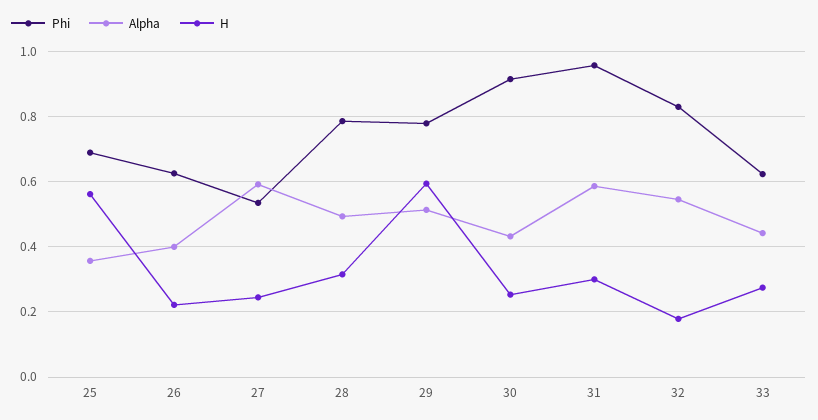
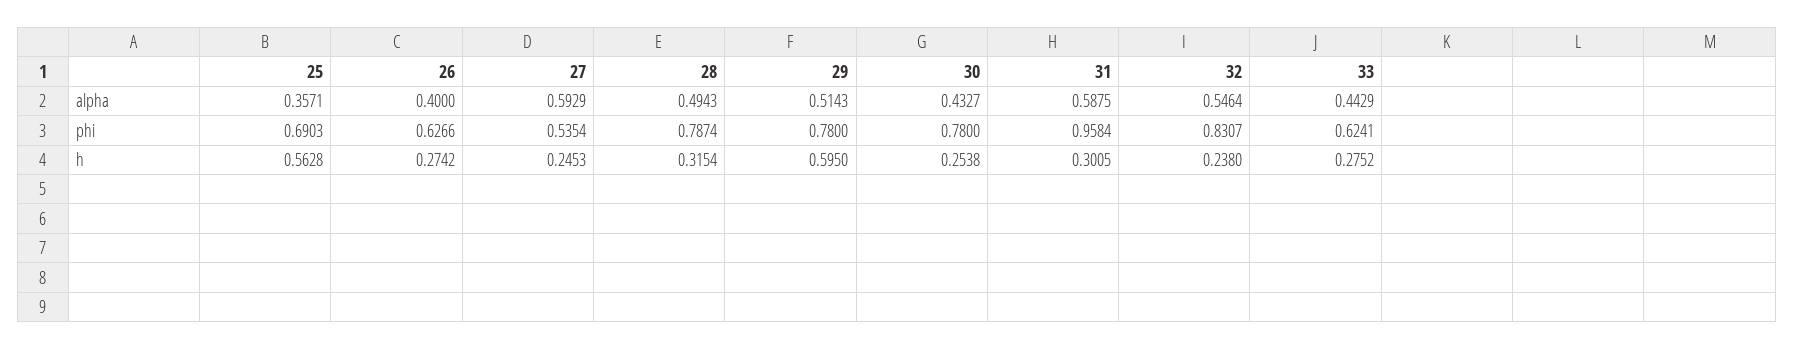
  {
    "Phi": {
      "25": 0.6903,
      "26": 0.6266,
      "27": 0.5354,
      "28": 0.7874,
      "29": 0.78,
-     "30": 0.92,
+     "30": 0.78,
      "31": 0.9584,
      "32": 0.8307,
      "33": 0.6241
    },
    "Alpha": {
      "25": 0.3571,
      "26": 0.4,
      "27": 0.5929,
      "28": 0.4943,
      "29": 0.5143,
      "30": 0.4327,
      "31": 0.5875,
      "32": 0.5464,
      "33": 0.4429
    },
    "H": {
      "25": 0.5628,
-     "26": 0.22,
+     "26": 0.2742,
      "27": 0.2453,
      "28": 0.3154,
      "29": 0.595,
      "30": 0.2538,
      "31": 0.3005,
-     "32": 0.18,
+     "32": 0.238,
      "33": 0.2752
    }
  }

